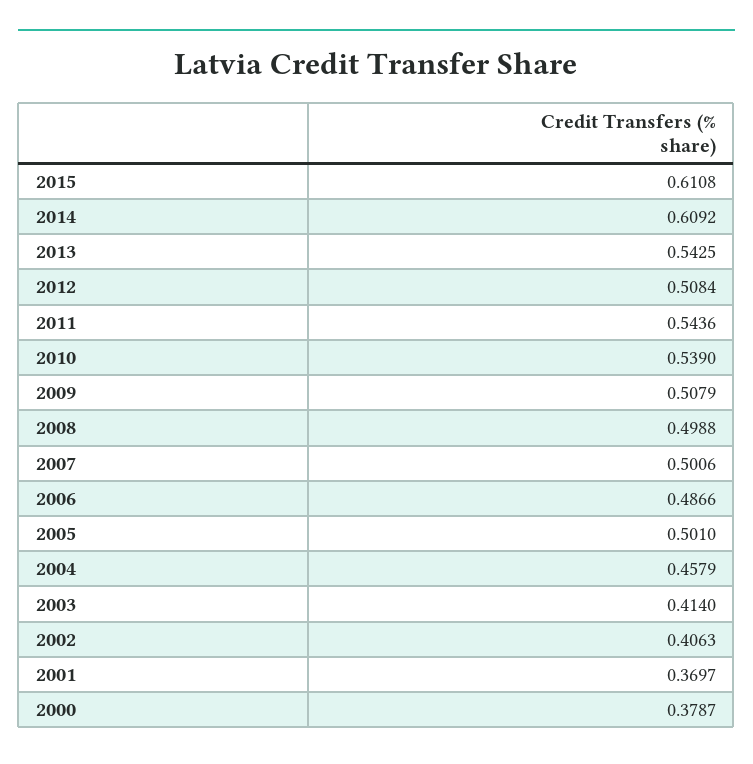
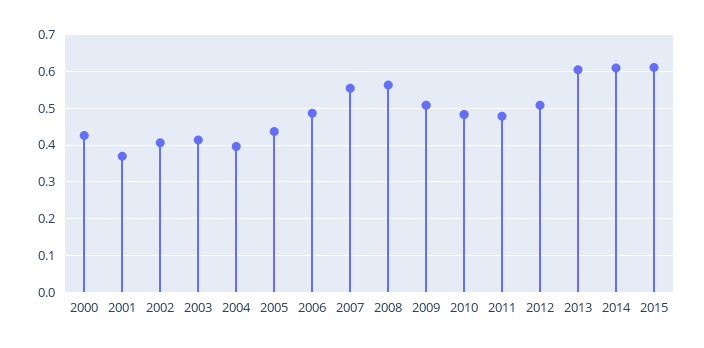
  {
    "2015": 0.6108,
    "2014": 0.6092,
-   "2013": 0.5425,
+   "2013": 0.6,
    "2012": 0.5084,
-   "2011": 0.5436,
+   "2011": 0.48,
-   "2010": 0.539,
+   "2010": 0.48,
    "2009": 0.5079,
-   "2008": 0.4988,
+   "2008": 0.56,
-   "2007": 0.5006,
+   "2007": 0.56,
    "2006": 0.4866,
-   "2005": 0.501,
+   "2005": 0.44,
-   "2004": 0.4579,
+   "2004": 0.4,
    "2003": 0.414,
    "2002": 0.4063,
    "2001": 0.3697,
-   "2000": 0.3787
+   "2000": 0.42
  }

